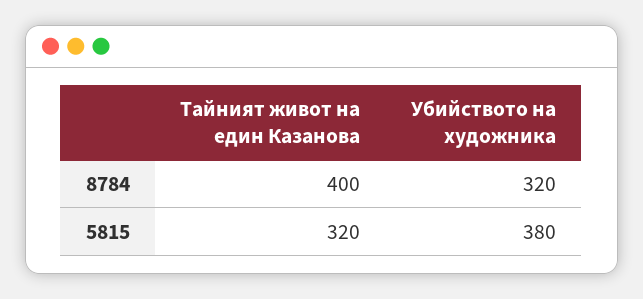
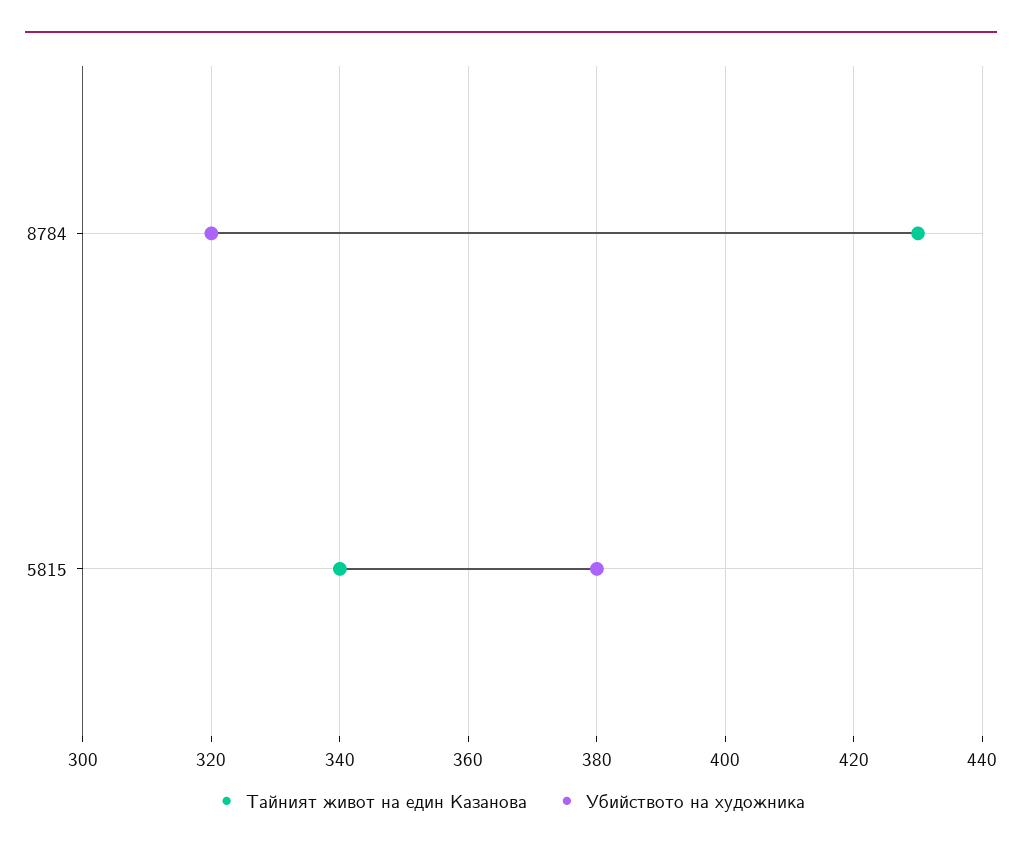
  {
    "Тайният живот на един Казанова": {
-     "8784": 400,
+     "8784": 430,
-     "5815": 320
+     "5815": 340
    },
    "Убийството на художника": {
      "8784": 320,
      "5815": 380
    }
  }

